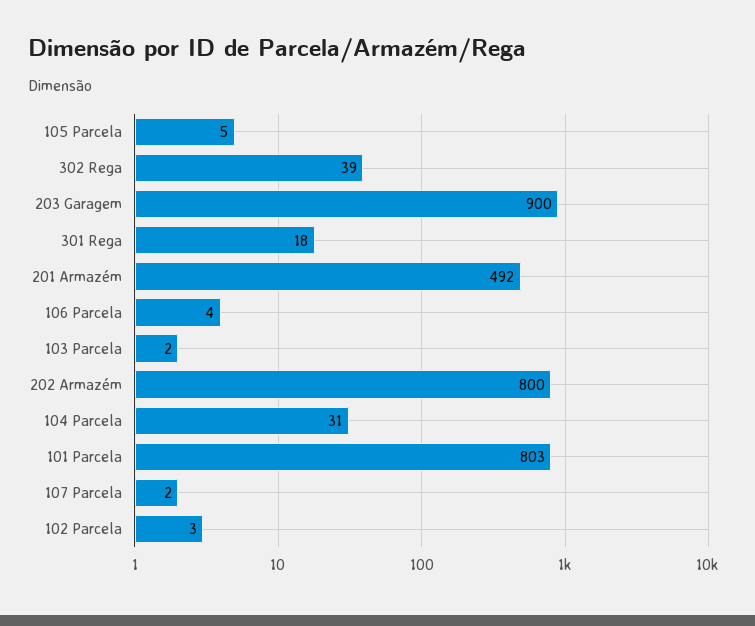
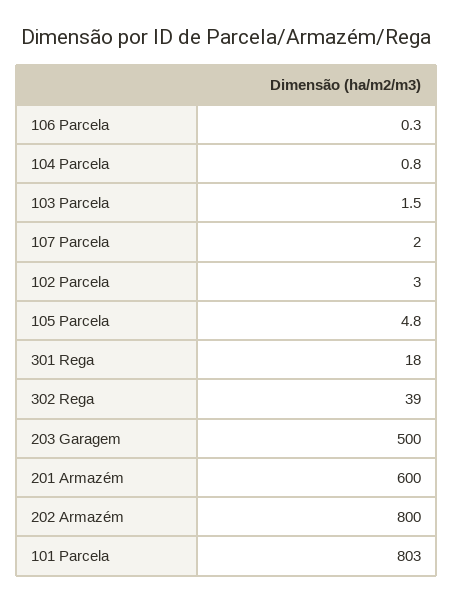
  {
    "105 Parcela": 4.8,
    "302 Rega": 39,
-   "203 Garagem": 900,
+   "203 Garagem": 500,
    "301 Rega": 18,
-   "201 Armazém": 492,
+   "201 Armazém": 600,
-   "106 Parcela": 4,
+   "106 Parcela": 0.3,
    "103 Parcela": 1.5,
    "202 Armazém": 800,
-   "104 Parcela": 31,
+   "104 Parcela": 0.8,
    "101 Parcela": 803,
    "107 Parcela": 2,
    "102 Parcela": 3
  }

